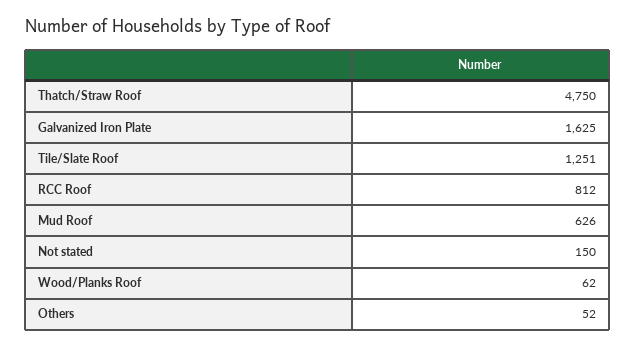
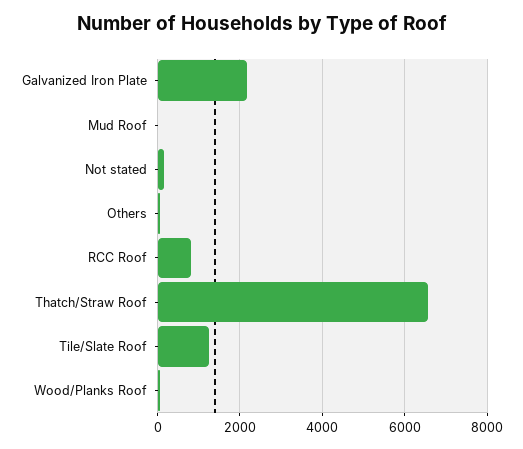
  {
-   "Thatch/Straw Roof": 4750,
+   "Thatch/Straw Roof": 6600,
-   "Galvanized Iron Plate": 1625,
+   "Galvanized Iron Plate": 2200,
    "Tile/Slate Roof": 1251,
    "RCC Roof": 812,
-   "Mud Roof": 626,
+   "Mud Roof": 0,
    "Not stated": 150,
    "Wood/Planks Roof": 62,
    "Others": 52
  }

